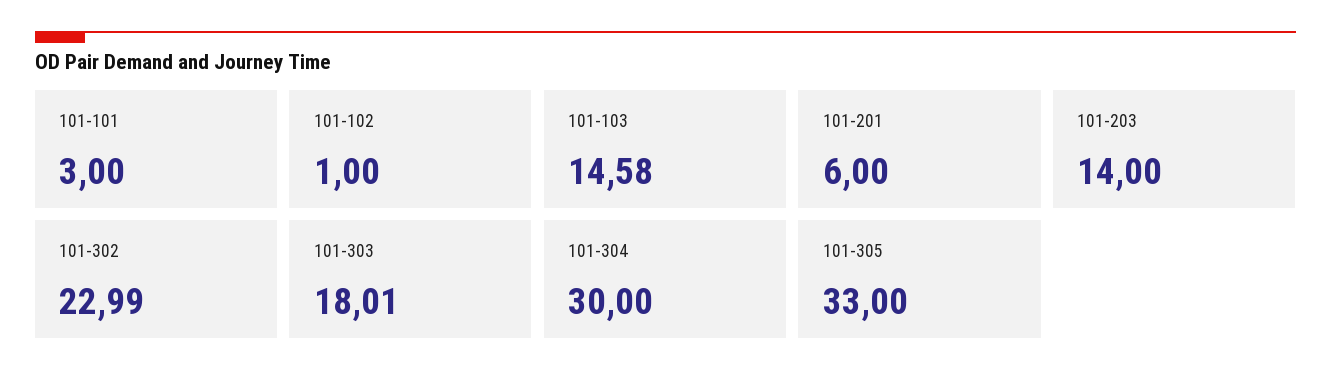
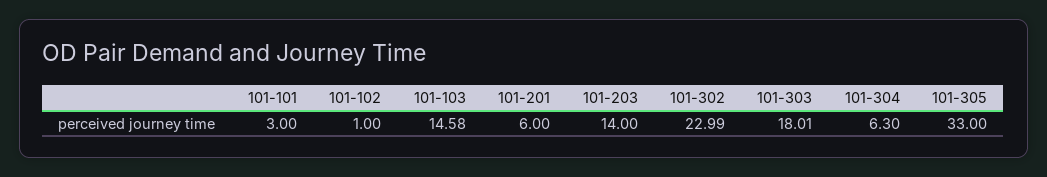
  {
    "101-101": 3,
    "101-102": 1,
    "101-103": 14.58,
    "101-201": 6,
    "101-203": 14,
    "101-302": 22.99,
    "101-303": 18.01,
-   "101-304": 30,
+   "101-304": 6.3,
    "101-305": 33
  }

